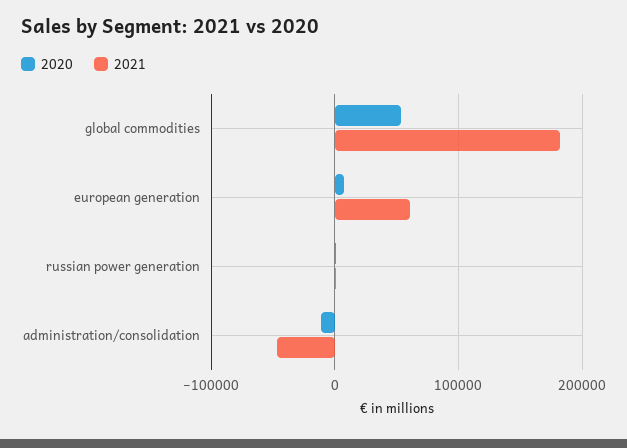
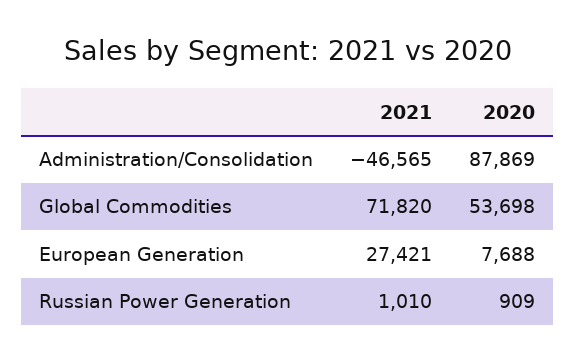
  {
    "2020": {
      "global commodities": 53698,
      "european generation": 7688,
      "russian power generation": 909,
-     "administration/consolidation": -10000
+     "administration/consolidation": 87869
    },
    "2021": {
-     "global commodities": 180000,
+     "global commodities": 71820,
-     "european generation": 60000,
+     "european generation": 27421,
      "russian power generation": 1010,
      "administration/consolidation": -46565
    }
  }

